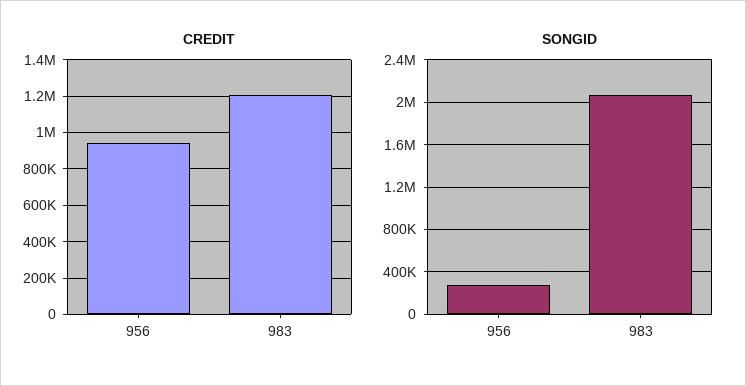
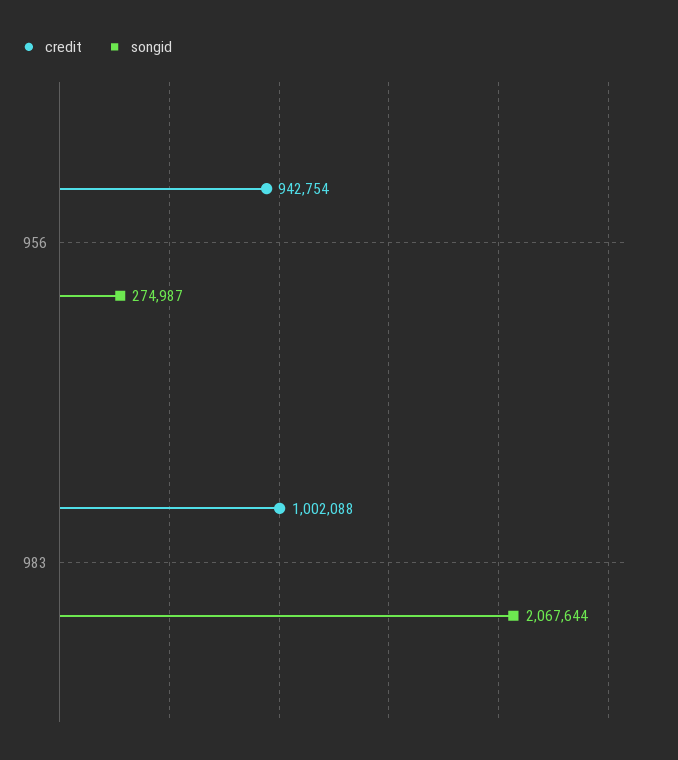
  {
    "CREDIT": {
      "956": 942754,
-     "983": 1200000
+     "983": 1002088
    },
    "SONGID": {
      "956": 274987,
      "983": 2067644
    }
  }

